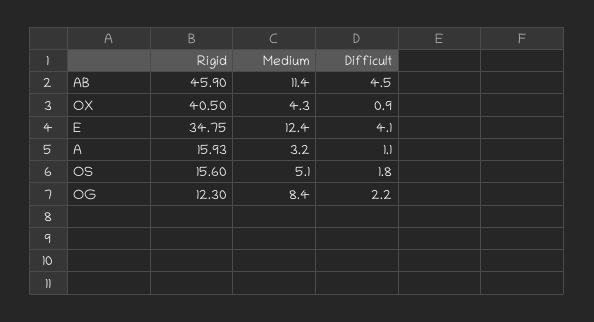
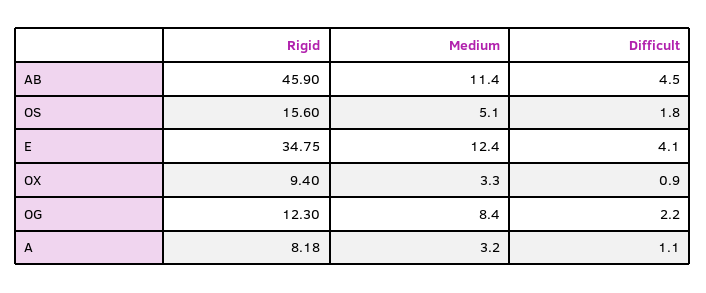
  {
    "Rigid": {
      "AB": 45.9,
-     "OX": 40.5,
+     "OX": 9.4,
      "E": 34.75,
-     "A": 15.93,
+     "A": 8.18,
      "OS": 15.6,
      "OG": 12.3
    },
    "Medium": {
      "AB": 11.4,
-     "OX": 4.3,
+     "OX": 3.3,
      "E": 12.4,
      "A": 3.2,
      "OS": 5.1,
      "OG": 8.4
    },
    "Difficult": {
      "AB": 4.5,
      "OX": 0.9,
      "E": 4.1,
      "A": 1.1,
      "OS": 1.8,
      "OG": 2.2
    }
  }

